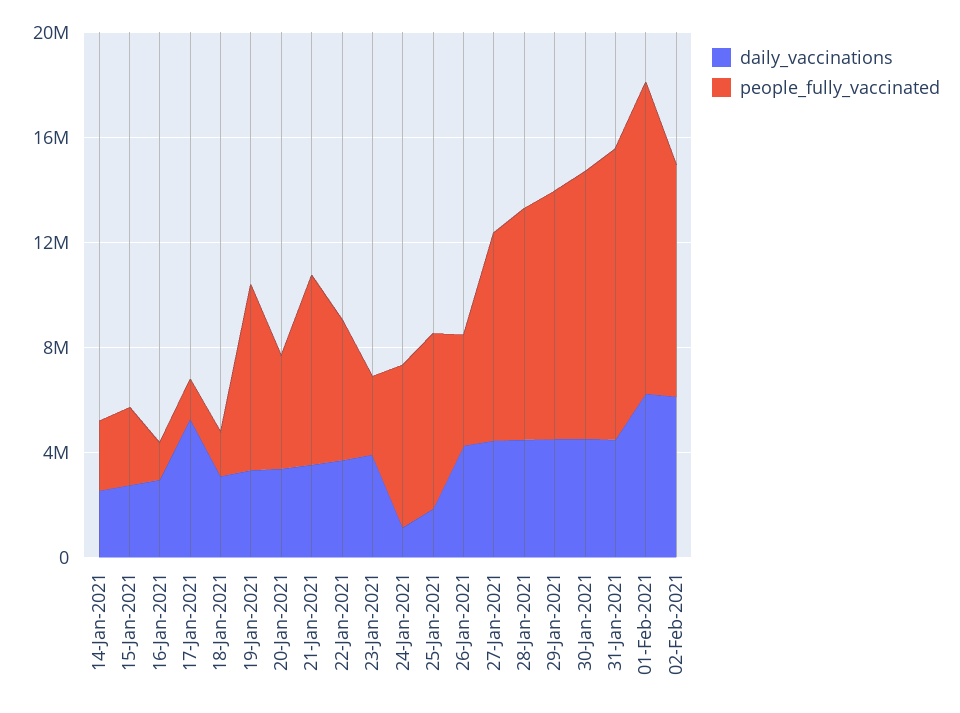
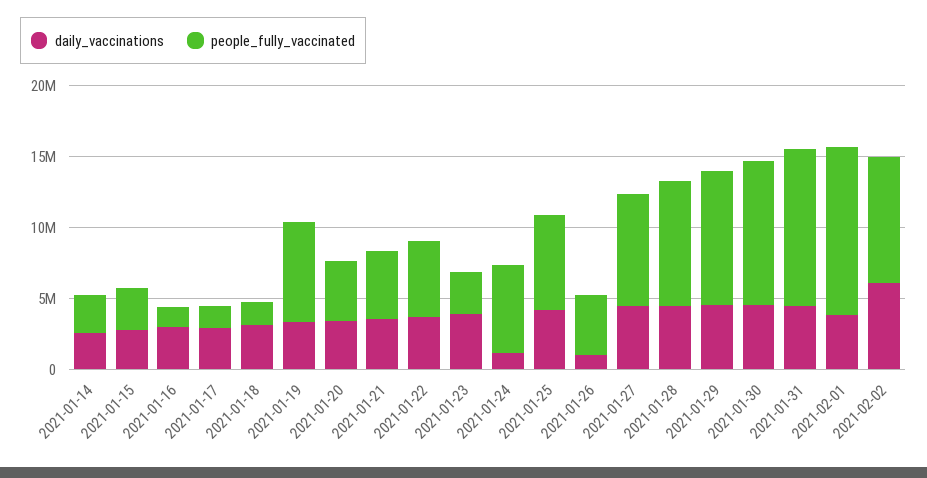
  {
    "daily_vaccinations": {
      "14-Jan-2021": 3000000,
      "15-Jan-2021": 3000000,
      "16-Jan-2021": 3000000,
-     "17-Jan-2021": 5000000,
+     "17-Jan-2021": 3000000,
      "18-Jan-2021": 3000000,
      "19-Jan-2021": 3000000,
      "20-Jan-2021": 3000000,
      "21-Jan-2021": 4000000,
      "22-Jan-2021": 4000000,
      "23-Jan-2021": 4000000,
      "24-Jan-2021": 1000000,
-     "25-Jan-2021": 2000000,
+     "25-Jan-2021": 4000000,
-     "26-Jan-2021": 4000000,
+     "26-Jan-2021": 1000000,
      "27-Jan-2021": 4000000,
      "28-Jan-2021": 4000000,
      "29-Jan-2021": 5000000,
      "30-Jan-2021": 5000000,
      "31-Jan-2021": 4000000,
-     "01-Feb-2021": 6000000,
+     "01-Feb-2021": 4000000,
      "02-Feb-2021": 6000000
    },
    "people_fully_vaccinated": {
      "14-Jan-2021": 3000000,
      "15-Jan-2021": 3000000,
      "16-Jan-2021": 1000000,
      "17-Jan-2021": 2000000,
      "18-Jan-2021": 2000000,
      "19-Jan-2021": 7000000,
      "20-Jan-2021": 4000000,
-     "21-Jan-2021": 7000000,
+     "21-Jan-2021": 5000000,
      "22-Jan-2021": 5000000,
      "23-Jan-2021": 3000000,
      "24-Jan-2021": 6000000,
      "25-Jan-2021": 7000000,
      "26-Jan-2021": 4000000,
      "27-Jan-2021": 8000000,
      "28-Jan-2021": 9000000,
      "29-Jan-2021": 9000000,
      "30-Jan-2021": 10000000,
      "31-Jan-2021": 11000000,
      "01-Feb-2021": 12000000,
      "02-Feb-2021": 9000000
    }
  }

